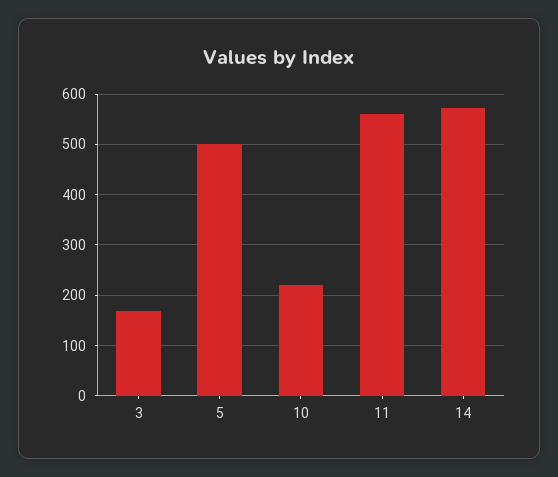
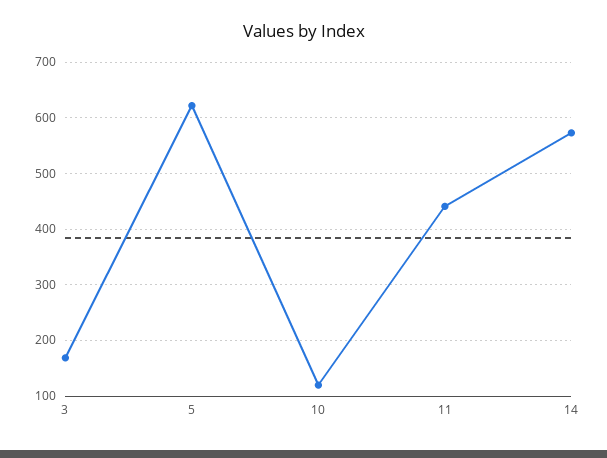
  {
    "3": 160,
-   "5": 500,
+   "5": 620,
-   "10": 220,
+   "10": 120,
-   "11": 560,
+   "11": 440,
    "14": 580
  }

